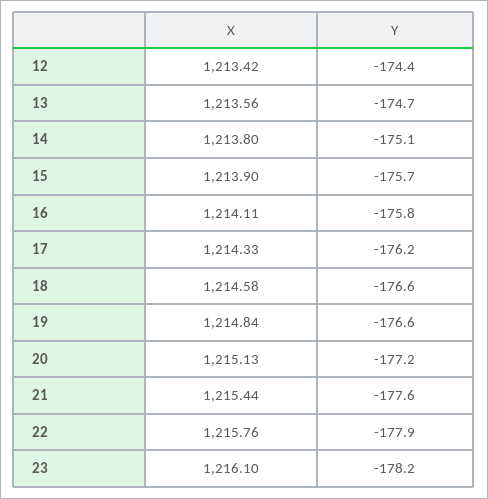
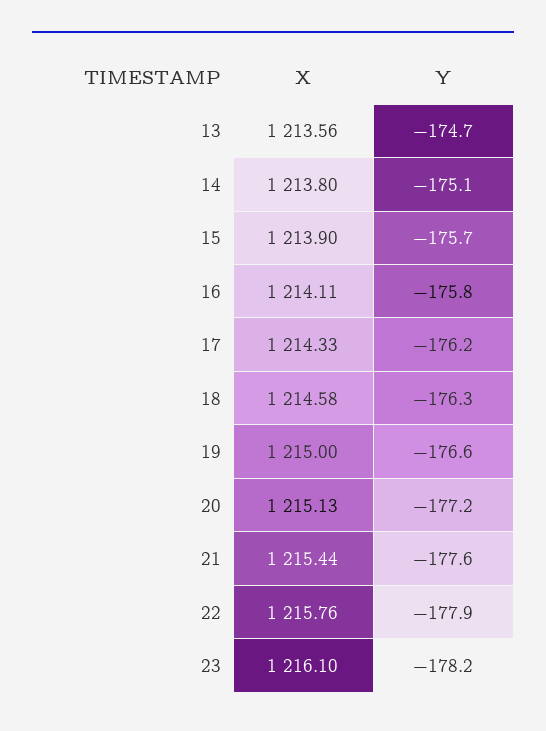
  {
    "X": {
-     "12": 1213.42,
      "13": 1213.56,
      "14": 1213.8,
      "15": 1213.9,
      "16": 1214.11,
      "17": 1214.33,
      "18": 1214.58,
-     "19": 1214.84,
+     "19": 1215,
      "20": 1215.13,
      "21": 1215.44,
      "22": 1215.76,
      "23": 1216.1
    },
    "Y": {
-     "12": -174.4,
      "13": -174.7,
      "14": -175.1,
      "15": -175.7,
      "16": -175.8,
      "17": -176.2,
-     "18": -176.6,
+     "18": -176.3,
      "19": -176.6,
      "20": -177.2,
      "21": -177.6,
      "22": -177.9,
      "23": -178.2
    }
  }

